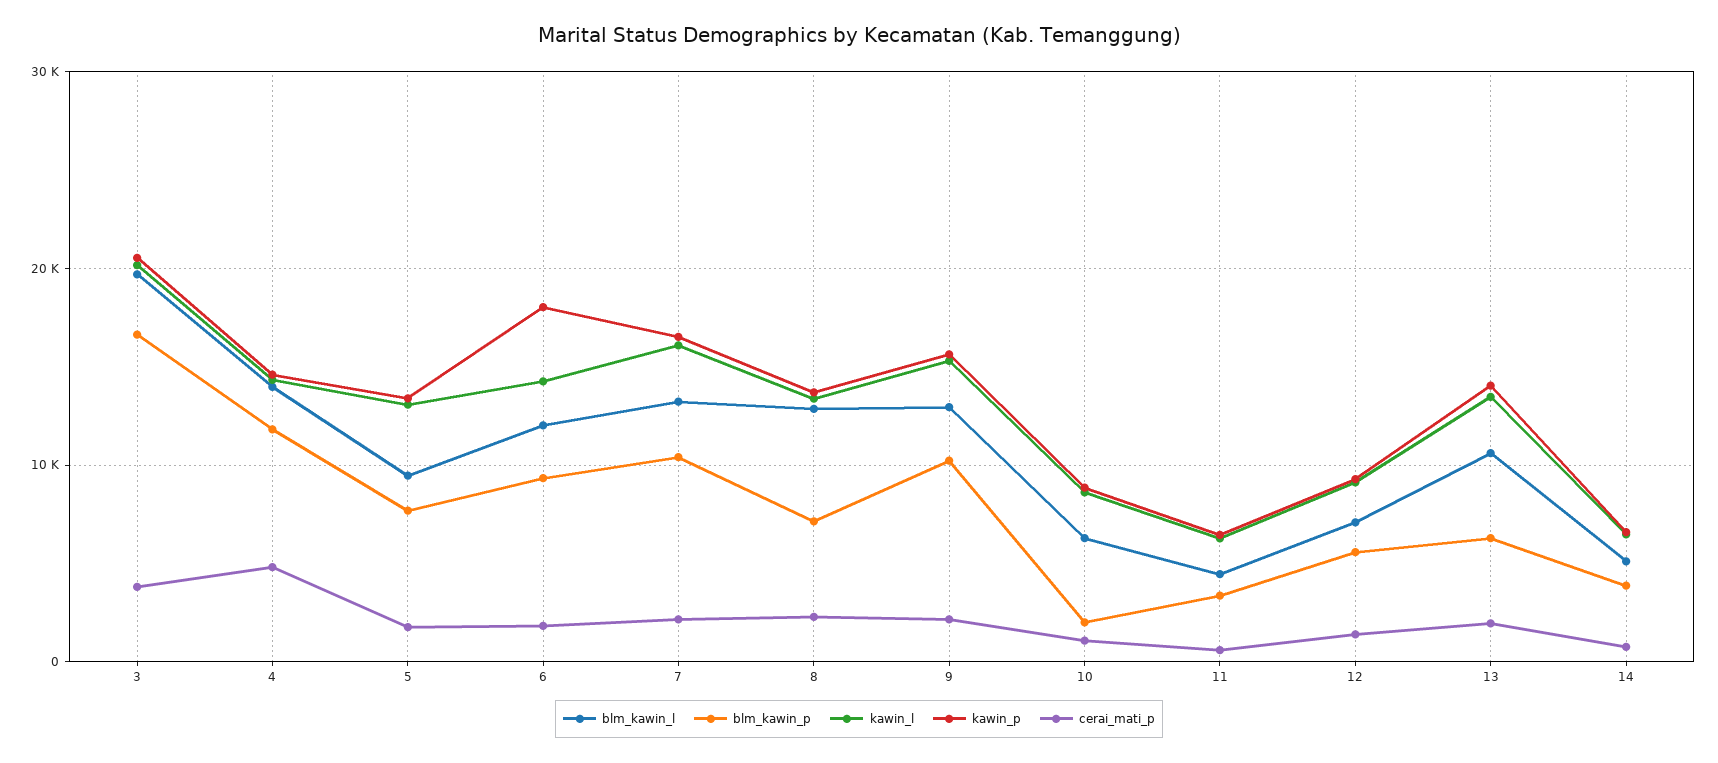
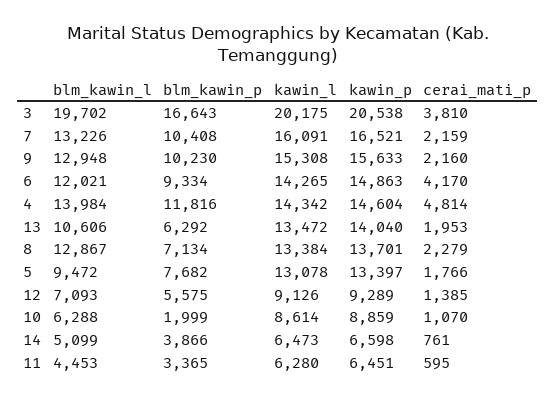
  {
    "blm_kawin_l": {
      "3": 19702,
      "4": 13984,
      "5": 9472,
      "6": 12021,
      "7": 13226,
      "8": 12867,
      "9": 12948,
      "10": 6288,
      "11": 4453,
      "12": 7093,
      "13": 10606,
      "14": 5099
    },
    "blm_kawin_p": {
      "3": 16643,
      "4": 11816,
      "5": 7682,
      "6": 9334,
      "7": 10408,
      "8": 7134,
      "9": 10230,
      "10": 1999,
      "11": 3365,
      "12": 5575,
      "13": 6292,
      "14": 3866
    },
    "kawin_l": {
      "3": 20175,
      "4": 14342,
      "5": 13078,
      "6": 14265,
      "7": 16091,
      "8": 13384,
      "9": 15308,
      "10": 8614,
      "11": 6280,
      "12": 9126,
      "13": 13472,
      "14": 6473
    },
    "kawin_p": {
      "3": 20538,
      "4": 14604,
      "5": 13397,
-     "6": 18000,
+     "6": 14863,
      "7": 16521,
      "8": 13701,
      "9": 15633,
      "10": 8859,
      "11": 6451,
      "12": 9289,
      "13": 14040,
      "14": 6598
    },
    "cerai_mati_p": {
      "3": 3810,
      "4": 4814,
      "5": 1766,
-     "6": 2000,
+     "6": 4170,
      "7": 2159,
      "8": 2279,
      "9": 2160,
      "10": 1070,
      "11": 595,
      "12": 1385,
      "13": 1953,
      "14": 761
    }
  }

